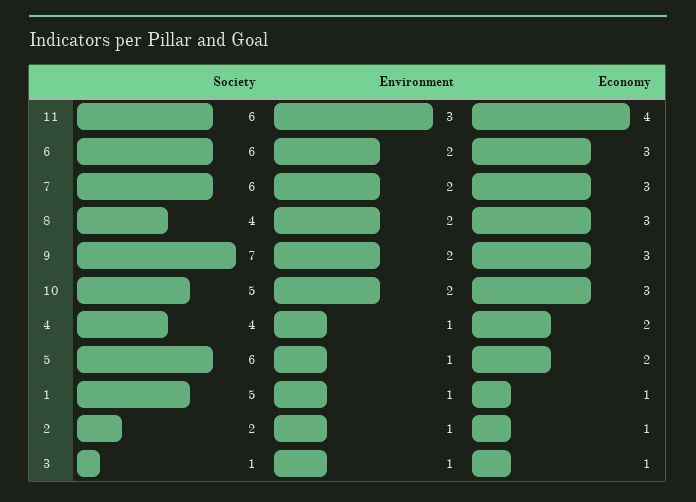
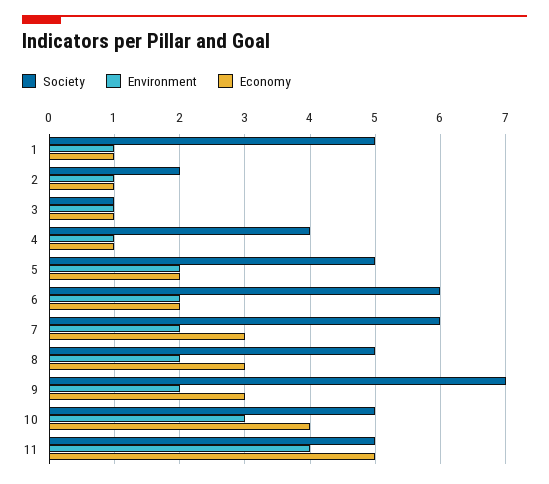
  {
    "Society": {
-     "11": 6,
+     "11": 5,
      "6": 6,
      "7": 6,
-     "8": 4,
+     "8": 5,
      "9": 7,
      "10": 5,
      "4": 4,
-     "5": 6,
+     "5": 5,
      "1": 5,
      "2": 2,
      "3": 1
    },
    "Environment": {
-     "11": 3,
+     "11": 4,
      "6": 2,
      "7": 2,
      "8": 2,
      "9": 2,
-     "10": 2,
+     "10": 3,
      "4": 1,
-     "5": 1,
+     "5": 2,
      "1": 1,
      "2": 1,
      "3": 1
    },
    "Economy": {
-     "11": 4,
+     "11": 5,
-     "6": 3,
+     "6": 2,
      "7": 3,
      "8": 3,
      "9": 3,
-     "10": 3,
+     "10": 4,
-     "4": 2,
+     "4": 1,
      "5": 2,
      "1": 1,
      "2": 1,
      "3": 1
    }
  }

